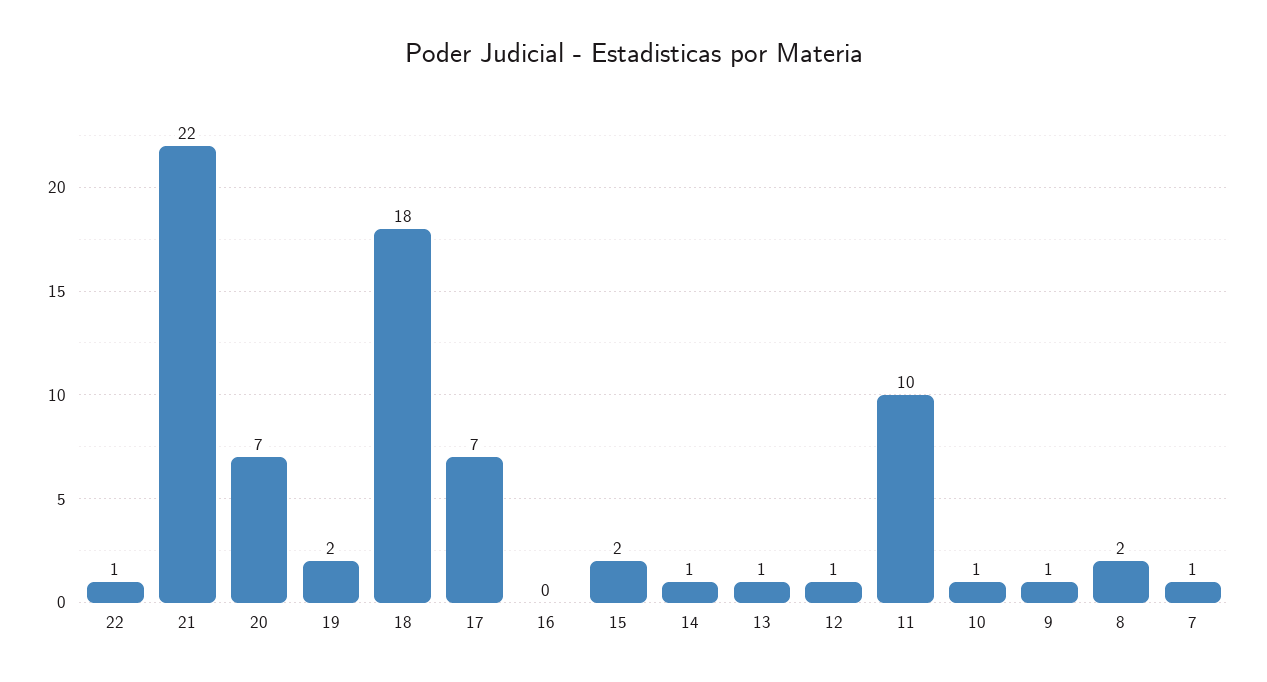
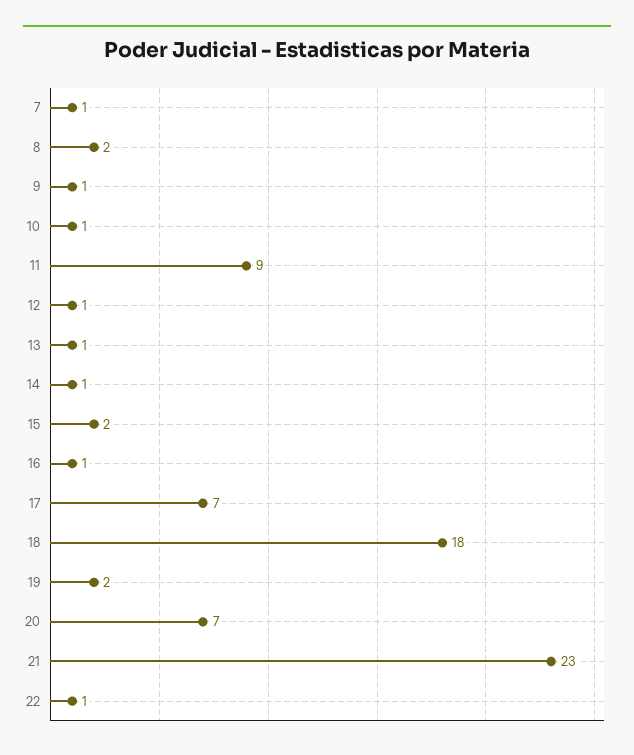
  {
    "22": 1,
-   "21": 22,
+   "21": 23,
    "20": 7,
    "19": 2,
    "18": 18,
    "17": 7,
-   "16": 0,
+   "16": 1,
    "15": 2,
    "14": 1,
    "13": 1,
    "12": 1,
-   "11": 10,
+   "11": 9,
    "10": 1,
    "9": 1,
    "8": 2,
    "7": 1
  }

